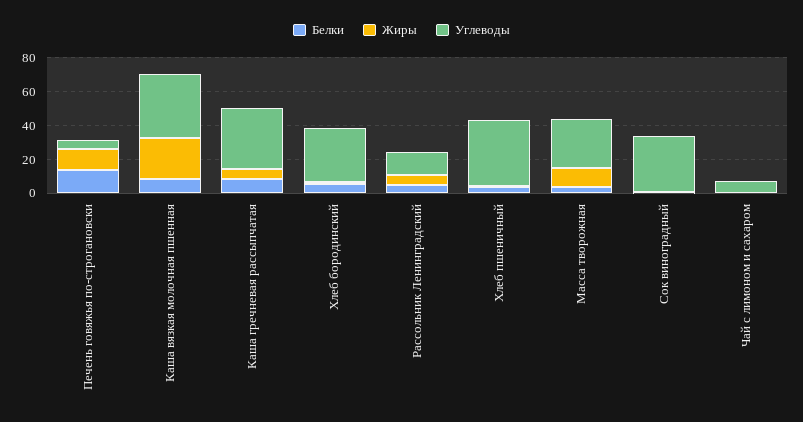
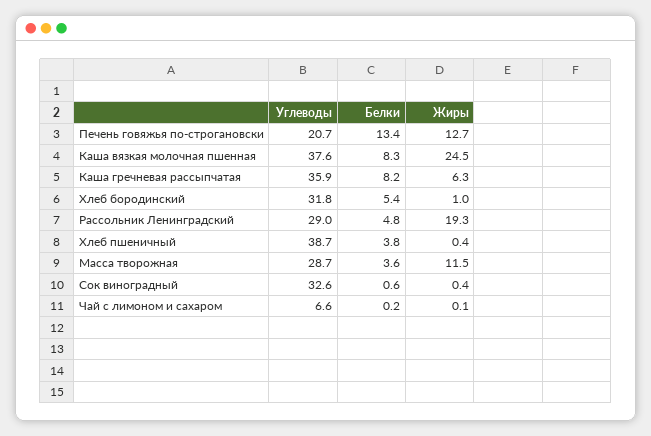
  {
    "Белки": {
      "Печень говяжья по-строгановски": 13.4,
      "Каша вязкая молочная пшенная": 8.3,
      "Каша гречневая рассыпчатая": 8.2,
      "Хлеб бородинский": 5.4,
      "Рассольник Ленинградский": 4.8,
      "Хлеб пшеничный": 3.8,
      "Масса творожная": 3.6,
      "Сок виноградный": 0.6,
      "Чай с лимоном и сахаром": 0.2
    },
    "Жиры": {
      "Печень говяжья по-строгановски": 12.7,
      "Каша вязкая молочная пшенная": 24.5,
      "Каша гречневая рассыпчатая": 6.3,
      "Хлеб бородинский": 1,
-     "Рассольник Ленинградский": 5,
+     "Рассольник Ленинградский": 19.3,
      "Хлеб пшеничный": 0.4,
      "Масса творожная": 11.5,
      "Сок виноградный": 0.4,
      "Чай с лимоном и сахаром": 0.1
    },
    "Углеводы": {
-     "Печень говяжья по-строгановски": 5,
+     "Печень говяжья по-строгановски": 20.7,
      "Каша вязкая молочная пшенная": 37.6,
      "Каша гречневая рассыпчатая": 35.9,
      "Хлеб бородинский": 31.8,
-     "Рассольник Ленинградский": 15,
+     "Рассольник Ленинградский": 29,
      "Хлеб пшеничный": 38.7,
      "Масса творожная": 28.7,
      "Сок виноградный": 32.6,
      "Чай с лимоном и сахаром": 6.6
    }
  }

